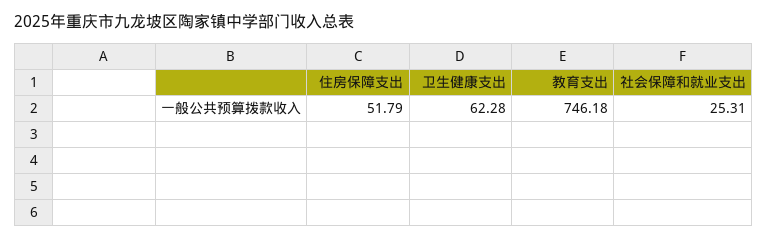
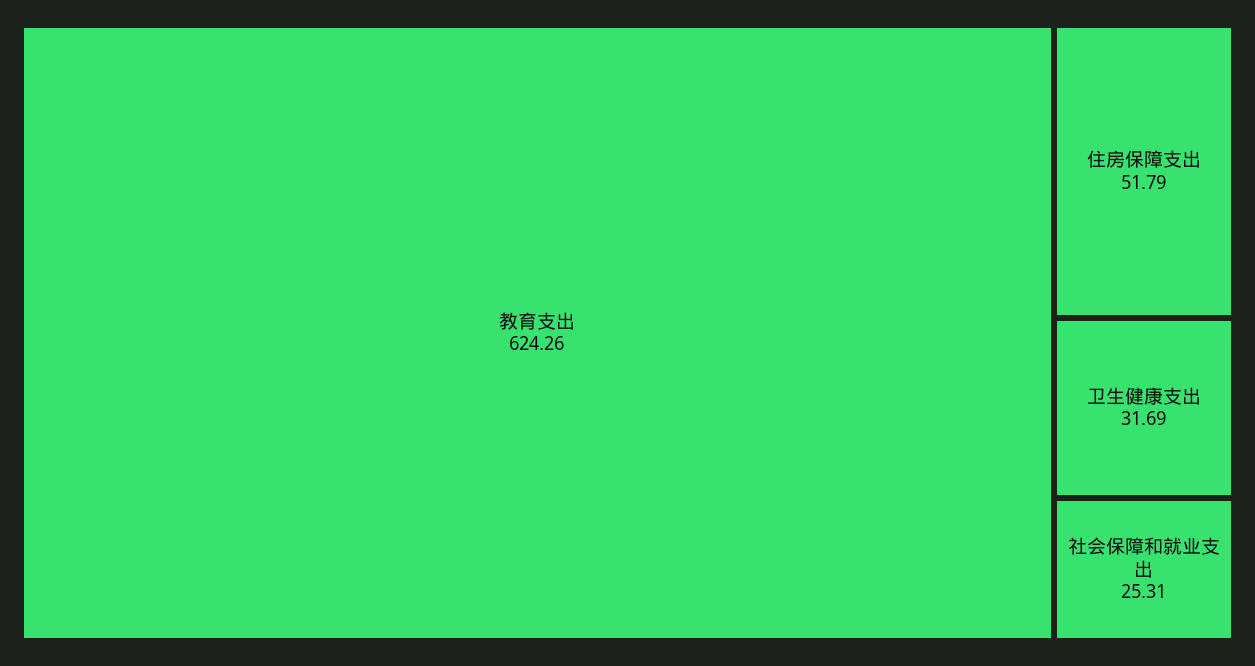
  {
    "住房保障支出": 51.79,
-   "卫生健康支出": 62.28,
+   "卫生健康支出": 31.69,
-   "教育支出": 746.18,
+   "教育支出": 624.26,
    "社会保障和就业支出": 25.31
  }

